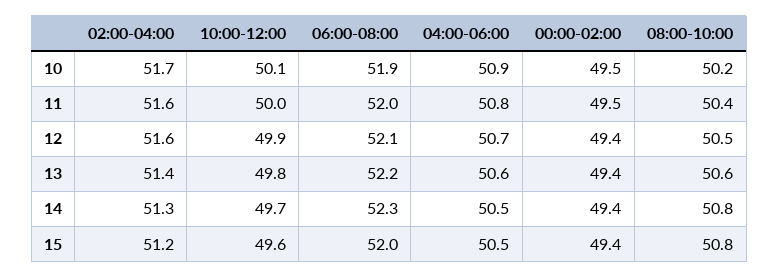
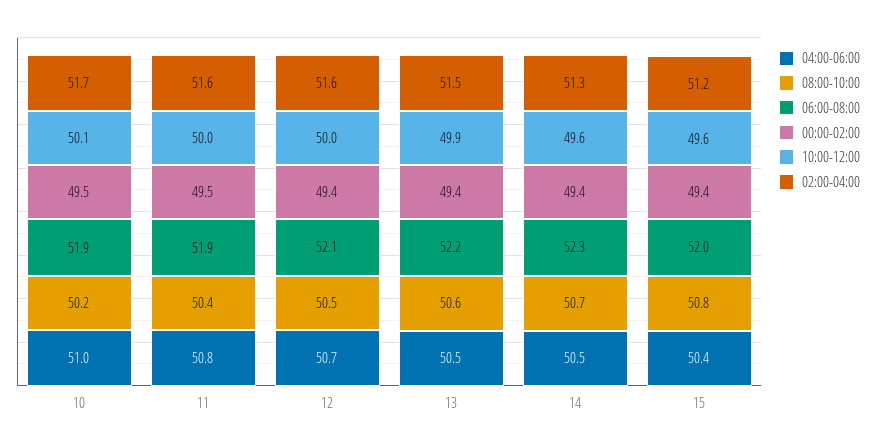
  {
    "02:00-04:00": {
      "10": 51.7,
      "11": 51.6,
      "12": 51.6,
-     "13": 51.4,
+     "13": 51.5,
      "14": 51.3,
      "15": 51.2
    },
    "10:00-12:00": {
      "10": 50.1,
      "11": 50,
-     "12": 49.9,
+     "12": 50,
-     "13": 49.8,
+     "13": 49.9,
-     "14": 49.7,
+     "14": 49.6,
      "15": 49.6
    },
    "06:00-08:00": {
      "10": 51.9,
-     "11": 52,
+     "11": 51.9,
      "12": 52.1,
      "13": 52.2,
      "14": 52.3,
      "15": 52
    },
    "04:00-06:00": {
-     "10": 50.9,
+     "10": 51,
      "11": 50.8,
      "12": 50.7,
-     "13": 50.6,
+     "13": 50.5,
      "14": 50.5,
-     "15": 50.5
+     "15": 50.4
    },
    "00:00-02:00": {
      "10": 49.5,
      "11": 49.5,
      "12": 49.4,
      "13": 49.4,
      "14": 49.4,
      "15": 49.4
    },
    "08:00-10:00": {
      "10": 50.2,
      "11": 50.4,
      "12": 50.5,
      "13": 50.6,
-     "14": 50.8,
+     "14": 50.7,
      "15": 50.8
    }
  }

